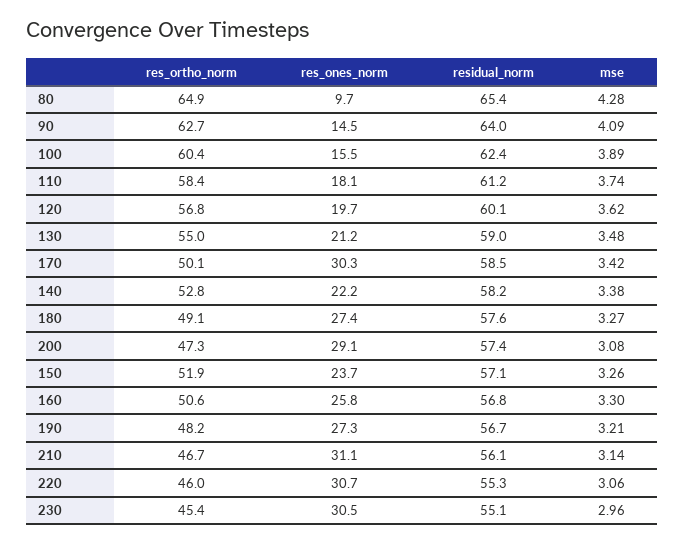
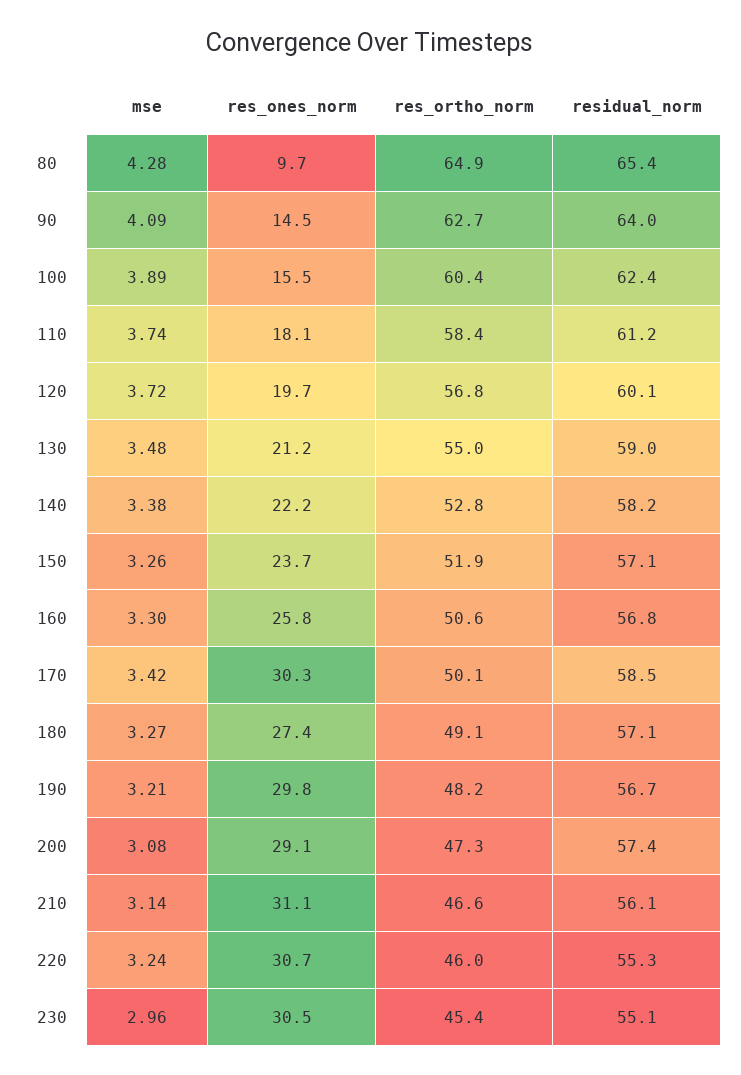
  {
    "res_ortho_norm": {
      "80": 64.9,
      "90": 62.7,
      "100": 60.4,
      "110": 58.4,
      "120": 56.8,
      "130": 55,
      "170": 50.1,
      "140": 52.8,
      "180": 49.1,
      "200": 47.3,
      "150": 51.9,
      "160": 50.6,
      "190": 48.2,
-     "210": 46.7,
+     "210": 46.6,
      "220": 46,
      "230": 45.4
    },
    "res_ones_norm": {
      "80": 9.7,
      "90": 14.5,
      "100": 15.5,
      "110": 18.1,
      "120": 19.7,
      "130": 21.2,
      "170": 30.3,
      "140": 22.2,
      "180": 27.4,
      "200": 29.1,
      "150": 23.7,
      "160": 25.8,
-     "190": 27.3,
+     "190": 29.8,
      "210": 31.1,
      "220": 30.7,
      "230": 30.5
    },
    "residual_norm": {
      "80": 65.4,
      "90": 64,
      "100": 62.4,
      "110": 61.2,
      "120": 60.1,
      "130": 59,
      "170": 58.5,
      "140": 58.2,
-     "180": 57.6,
+     "180": 57.1,
      "200": 57.4,
      "150": 57.1,
      "160": 56.8,
      "190": 56.7,
      "210": 56.1,
      "220": 55.3,
      "230": 55.1
    },
    "mse": {
      "80": 4.28,
      "90": 4.09,
      "100": 3.89,
      "110": 3.74,
-     "120": 3.62,
+     "120": 3.72,
      "130": 3.48,
      "170": 3.42,
      "140": 3.38,
      "180": 3.27,
      "200": 3.08,
      "150": 3.26,
      "160": 3.3,
      "190": 3.21,
      "210": 3.14,
-     "220": 3.06,
+     "220": 3.24,
      "230": 2.96
    }
  }

